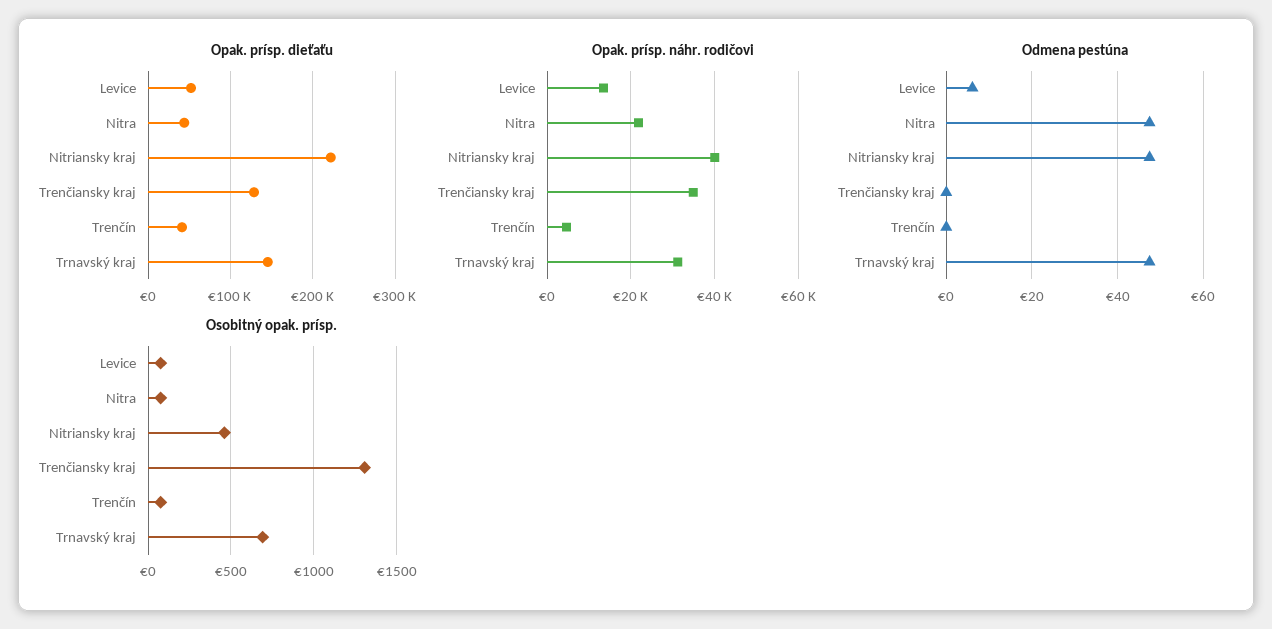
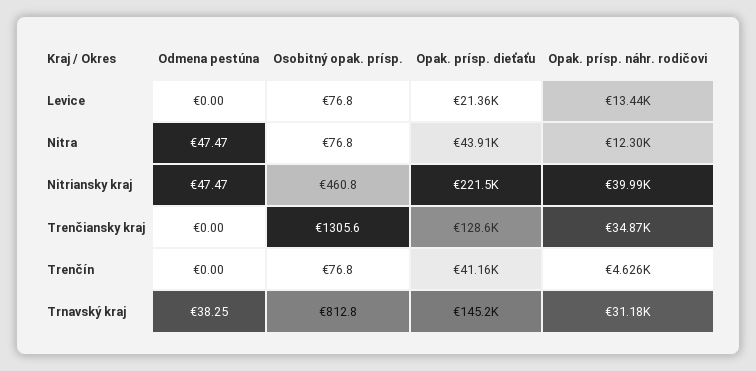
  {
    "Opak. prísp. dieťaťu": {
-     "Levice": 50000,
+     "Levice": 21360,
      "Nitra": 43910,
      "Nitriansky kraj": 221500,
      "Trenčiansky kraj": 128600,
      "Trenčín": 41160,
      "Trnavský kraj": 145200
    },
    "Opak. prísp. náhr. rodičovi": {
      "Levice": 13440,
-     "Nitra": 22000,
+     "Nitra": 12300,
      "Nitriansky kraj": 39990,
      "Trenčiansky kraj": 34870,
      "Trenčín": 4626,
      "Trnavský kraj": 31180
    },
    "Odmena pestúna": {
-     "Levice": 6,
+     "Levice": 0,
      "Nitra": 47.47,
      "Nitriansky kraj": 47.47,
      "Trenčiansky kraj": 0,
      "Trenčín": 0,
-     "Trnavský kraj": 48
+     "Trnavský kraj": 38.25
    },
    "Osobitný opak. prísp.": {
      "Levice": 76.8,
      "Nitra": 76.8,
      "Nitriansky kraj": 460.8,
      "Trenčiansky kraj": 1305.6,
      "Trenčín": 76.8,
-     "Trnavský kraj": 700
+     "Trnavský kraj": 812.8
    }
  }

